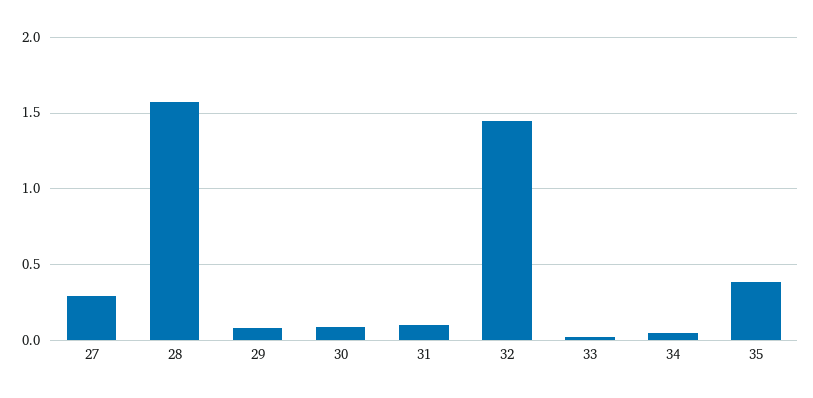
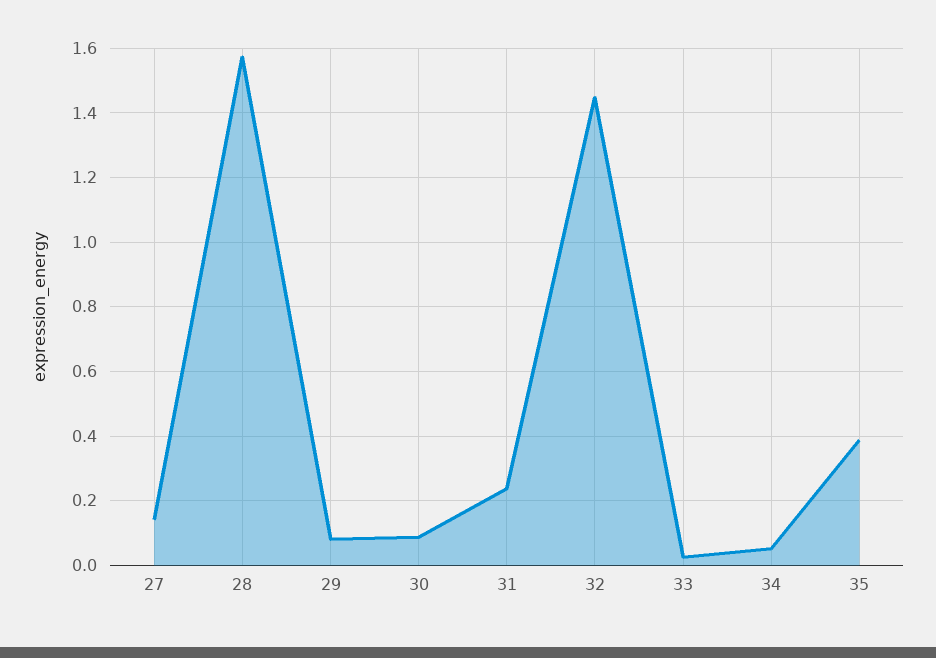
  {
-   "27": 0.3,
+   "27": 0.14,
    "28": 1.58,
    "29": 0.08,
    "30": 0.08,
-   "31": 0.1,
+   "31": 0.24,
    "32": 1.44,
    "33": 0.02,
    "34": 0.06,
    "35": 0.38
  }

